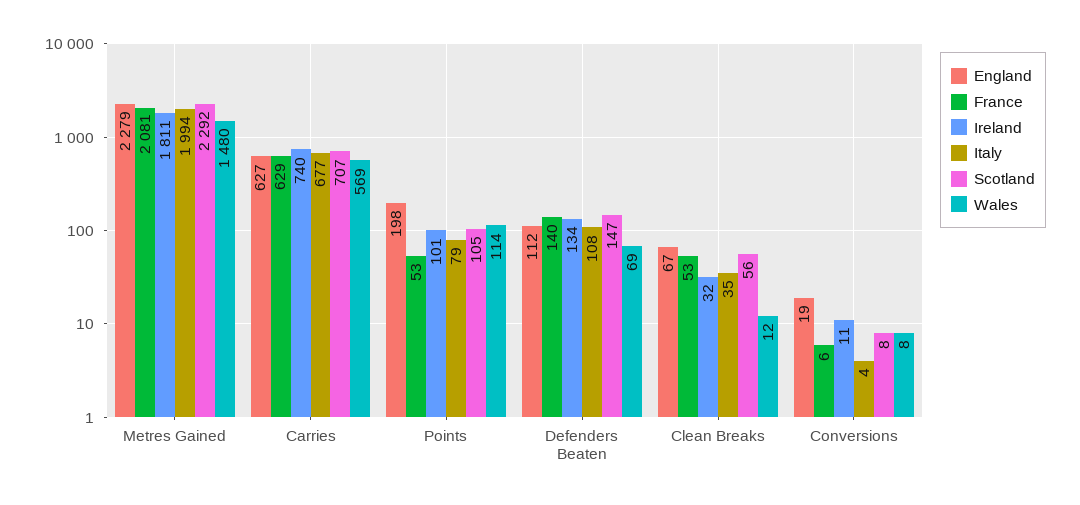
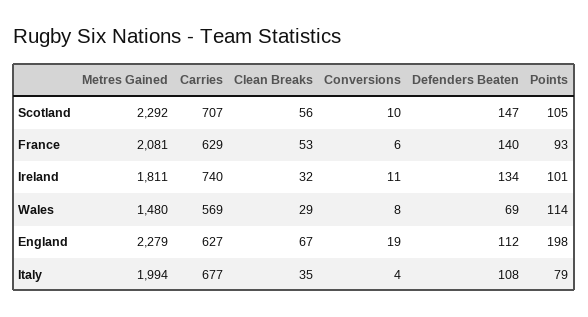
  {
    "England": {
      "Metres Gained": 2279,
      "Carries": 627,
      "Points": 198,
      "Defenders Beaten": 112,
      "Clean Breaks": 67,
      "Conversions": 19
    },
    "France": {
      "Metres Gained": 2081,
      "Carries": 629,
-     "Points": 53,
+     "Points": 93,
      "Defenders Beaten": 140,
      "Clean Breaks": 53,
      "Conversions": 6
    },
    "Ireland": {
      "Metres Gained": 1811,
      "Carries": 740,
      "Points": 101,
      "Defenders Beaten": 134,
      "Clean Breaks": 32,
      "Conversions": 11
    },
    "Italy": {
      "Metres Gained": 1994,
      "Carries": 677,
      "Points": 79,
      "Defenders Beaten": 108,
      "Clean Breaks": 35,
      "Conversions": 4
    },
    "Scotland": {
      "Metres Gained": 2292,
      "Carries": 707,
      "Points": 105,
      "Defenders Beaten": 147,
      "Clean Breaks": 56,
-     "Conversions": 8
+     "Conversions": 10
    },
    "Wales": {
      "Metres Gained": 1480,
      "Carries": 569,
      "Points": 114,
      "Defenders Beaten": 69,
-     "Clean Breaks": 12,
+     "Clean Breaks": 29,
      "Conversions": 8
    }
  }

